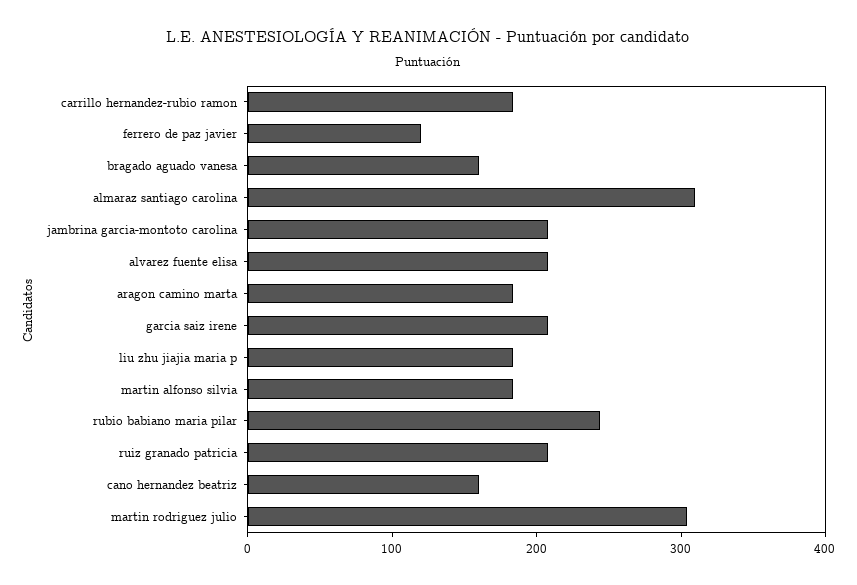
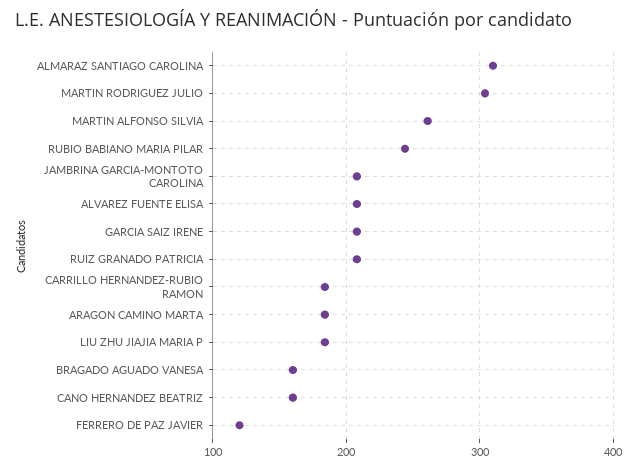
  {
    "carrillo hernandez-rubio ramon": 180,
    "ferrero de paz javier": 120,
    "bragado aguado vanesa": 160,
    "almaraz santiago carolina": 310,
    "jambrina garcia-montoto carolina": 210,
    "alvarez fuente elisa": 210,
    "aragon camino marta": 180,
    "garcia saiz irene": 210,
    "liu zhu jiajia maria p": 180,
-   "martin alfonso silvia": 180,
+   "martin alfonso silvia": 260,
    "rubio babiano maria pilar": 240,
    "ruiz granado patricia": 210,
    "cano hernandez beatriz": 160,
    "martin rodriguez julio": 300
  }

